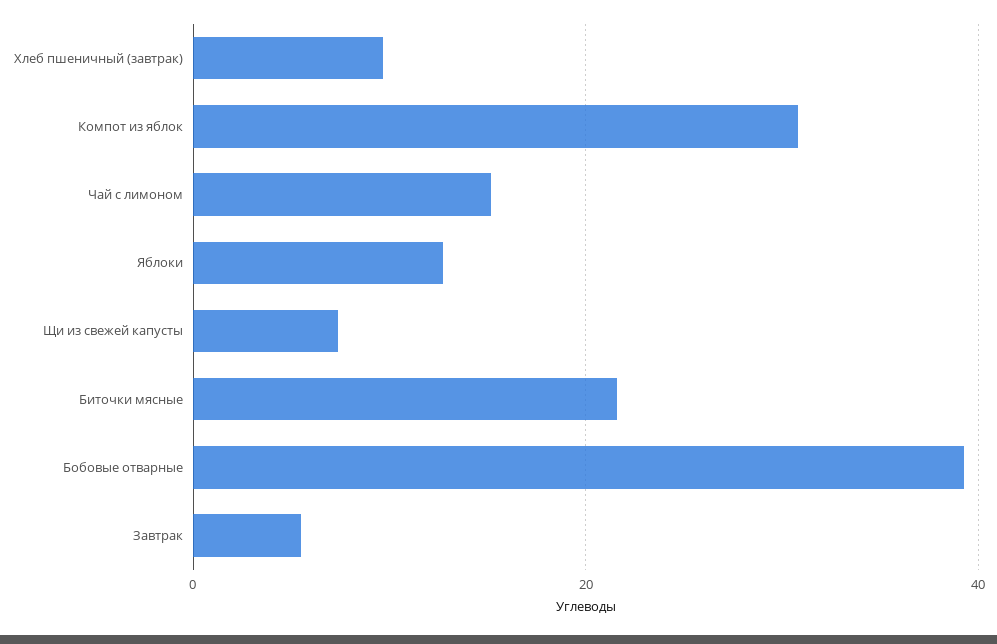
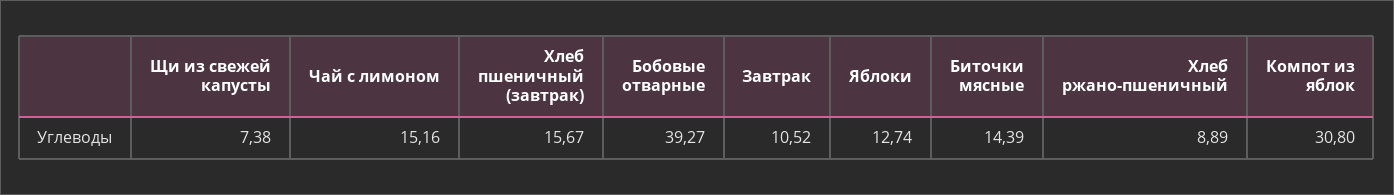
  {
-   "Хлеб пшеничный (завтрак)": 10,
+   "Хлеб пшеничный (завтрак)": 15.67,
    "Компот из яблок": 30.8,
    "Чай с лимоном": 15.16,
    "Яблоки": 12.74,
    "Щи из свежей капусты": 7.38,
-   "Биточки мясные": 22,
+   "Биточки мясные": 14.39,
    "Бобовые отварные": 39.27,
-   "Завтрак": 6
+   "Завтрак": 10.52,
+   "Хлеб ржано-пшеничный": 8.89
  }

